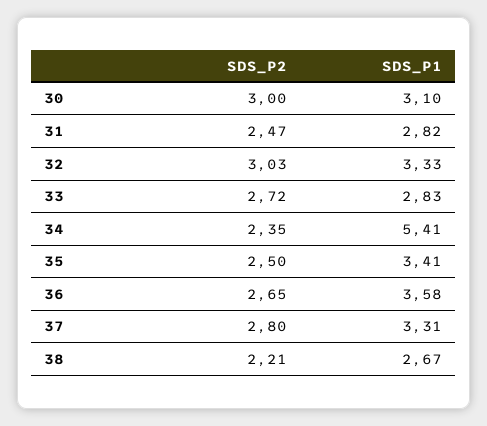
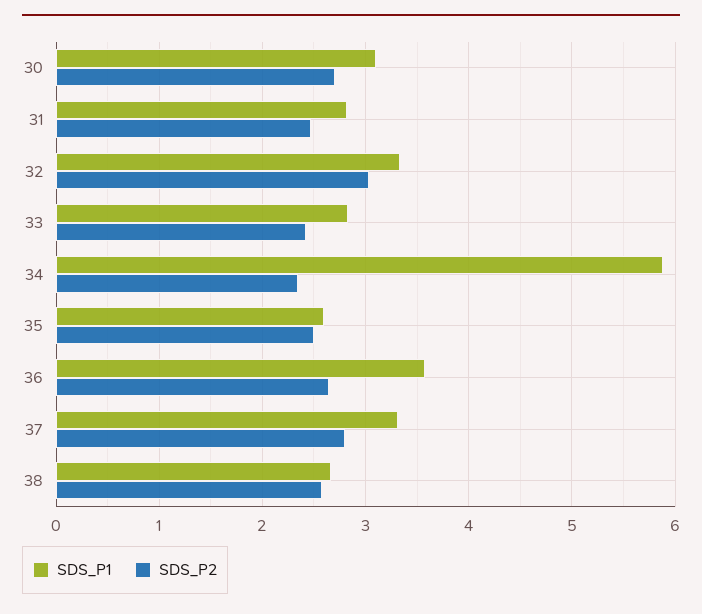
  {
    "SDS_P2": {
-     "30": 3,
+     "30": 2.7,
      "31": 2.47,
      "32": 3.03,
-     "33": 2.72,
+     "33": 2.4,
      "34": 2.35,
      "35": 2.5,
      "36": 2.65,
      "37": 2.8,
-     "38": 2.21
+     "38": 2.6
    },
    "SDS_P1": {
      "30": 3.1,
      "31": 2.82,
      "32": 3.33,
      "33": 2.83,
-     "34": 5.41,
+     "34": 5.9,
-     "35": 3.41,
+     "35": 2.6,
      "36": 3.58,
      "37": 3.31,
      "38": 2.67
    }
  }

